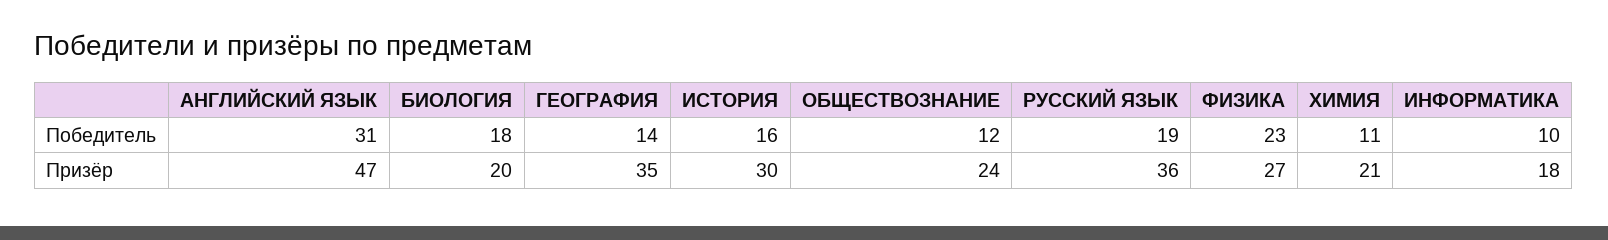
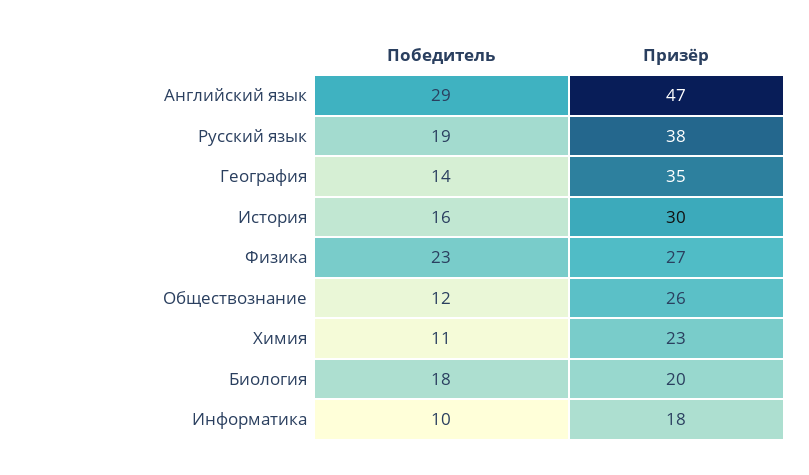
  {
    "АНГЛИЙСКИЙ ЯЗЫК": {
-     "Победитель": 31,
+     "Победитель": 29,
      "Призёр": 47
    },
    "БИОЛОГИЯ": {
      "Победитель": 18,
      "Призёр": 20
    },
    "ГЕОГРАФИЯ": {
      "Победитель": 14,
      "Призёр": 35
    },
    "ИСТОРИЯ": {
      "Победитель": 16,
      "Призёр": 30
    },
    "ОБЩЕСТВОЗНАНИЕ": {
      "Победитель": 12,
-     "Призёр": 24
+     "Призёр": 26
    },
    "РУССКИЙ ЯЗЫК": {
      "Победитель": 19,
-     "Призёр": 36
+     "Призёр": 38
    },
    "ФИЗИКА": {
      "Победитель": 23,
      "Призёр": 27
    },
    "ХИМИЯ": {
      "Победитель": 11,
-     "Призёр": 21
+     "Призёр": 23
    },
    "ИНФОРМАТИКА": {
      "Победитель": 10,
      "Призёр": 18
    }
  }

